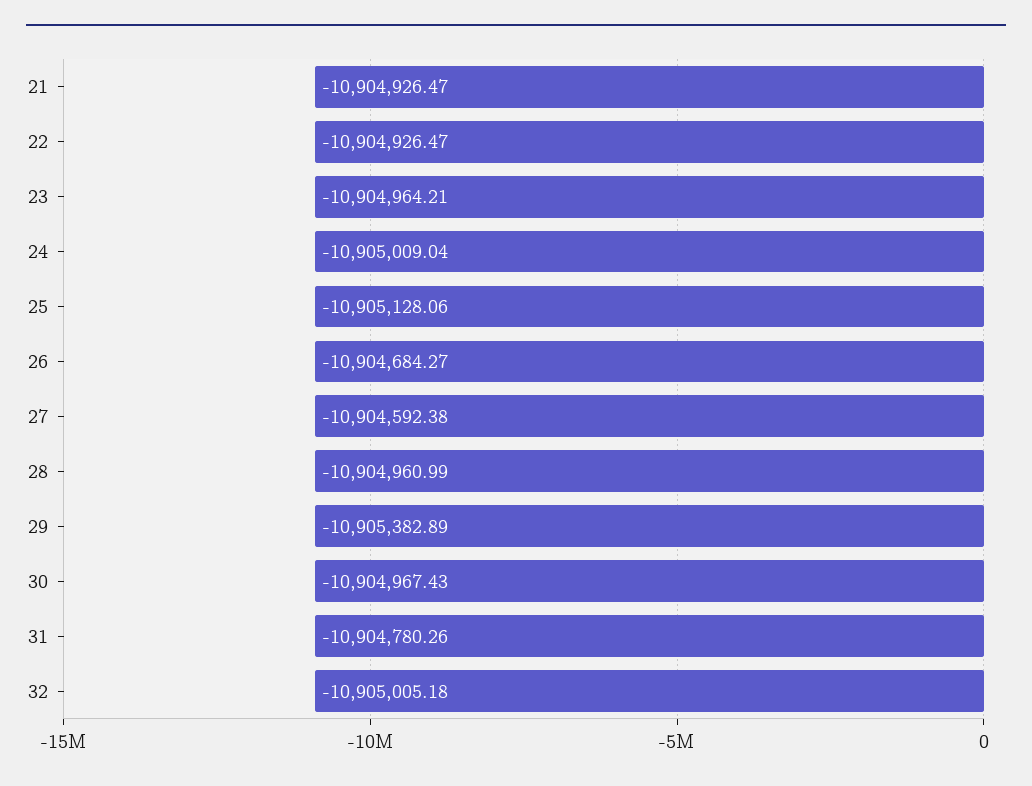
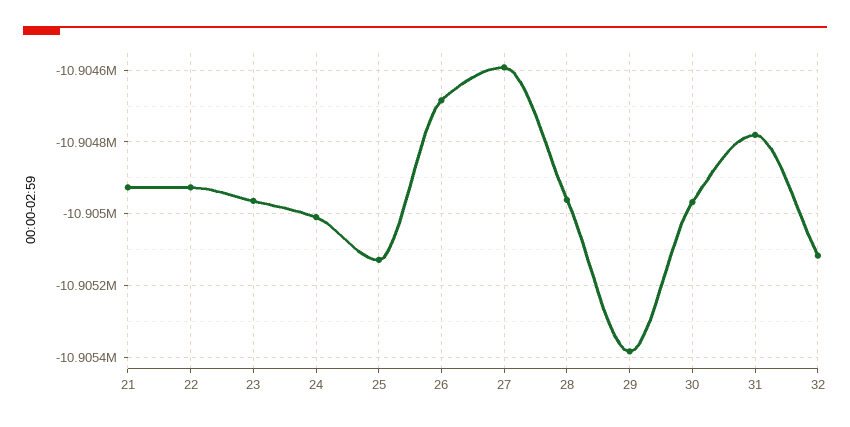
  {
    "21": -10904926.47,
    "22": -10904926.47,
    "23": -10904964.21,
    "24": -10905009.04,
    "25": -10905128.06,
    "26": -10904684.27,
    "27": -10904592.38,
    "28": -10904960.99,
    "29": -10905382.89,
    "30": -10904967.43,
    "31": -10904780.26,
-   "32": -10905005.18
+   "32": -10905120
  }

